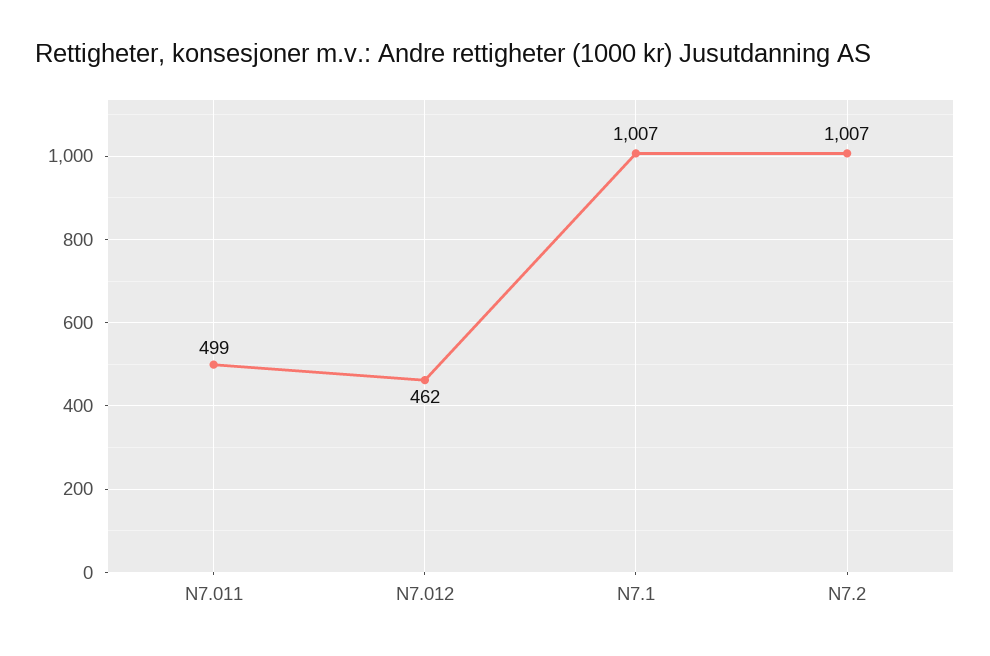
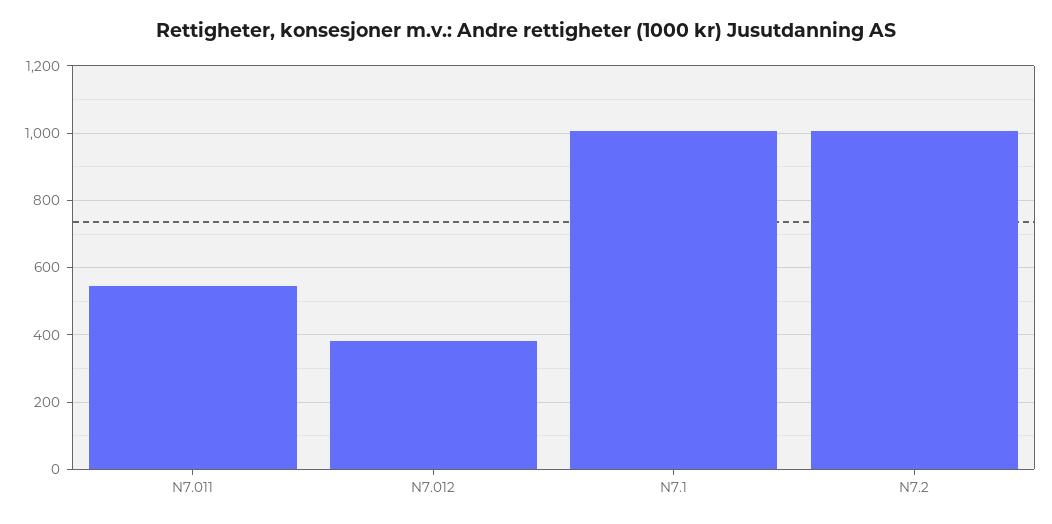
  {
-   "N7.011": 499,
+   "N7.011": 540,
-   "N7.012": 462,
+   "N7.012": 380,
    "N7.1": 1007,
    "N7.2": 1007
  }

